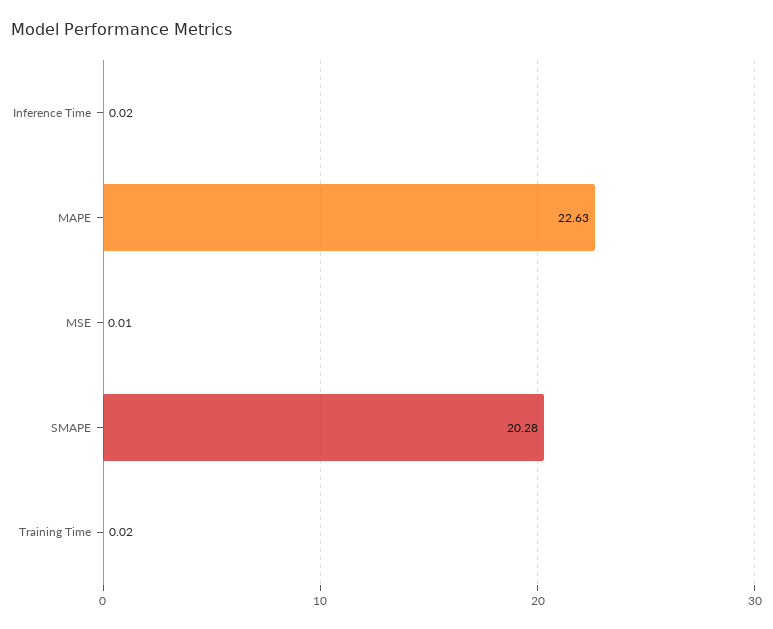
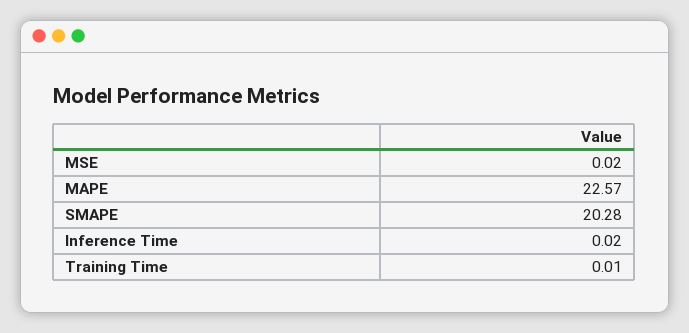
  {
    "Inference Time": 0.02,
-   "MAPE": 22.63,
+   "MAPE": 22.57,
-   "MSE": 0.01,
+   "MSE": 0.02,
    "SMAPE": 20.28,
-   "Training Time": 0.02
+   "Training Time": 0.01
  }

